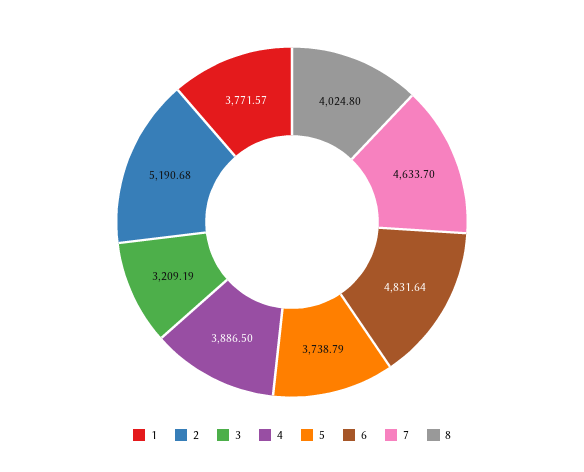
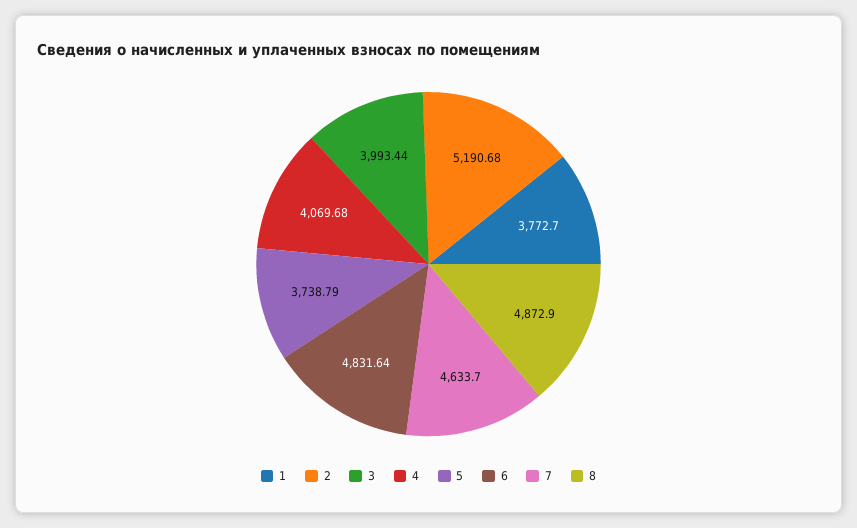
  {
-   "1": 3771.57,
+   "1": 3772.7,
    "2": 5190.68,
-   "3": 3209.19,
+   "3": 3993.44,
-   "4": 3886.5,
+   "4": 4069.68,
    "5": 3738.79,
    "6": 4831.64,
    "7": 4633.7,
-   "8": 4024.8
+   "8": 4872.9
  }

